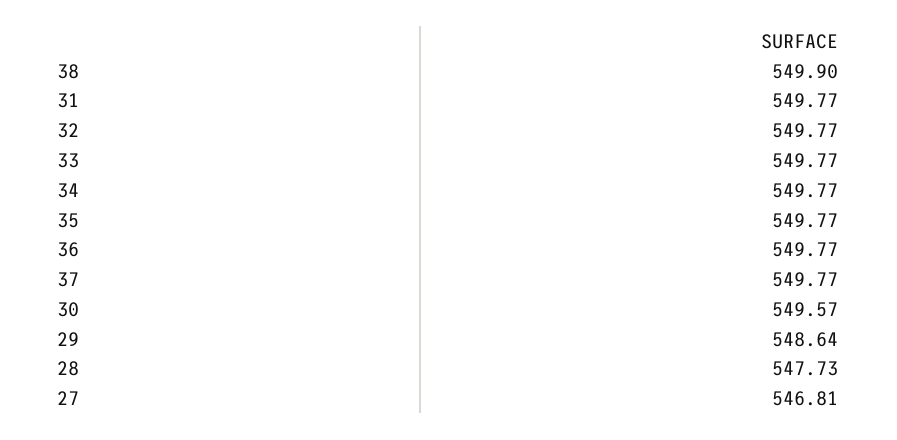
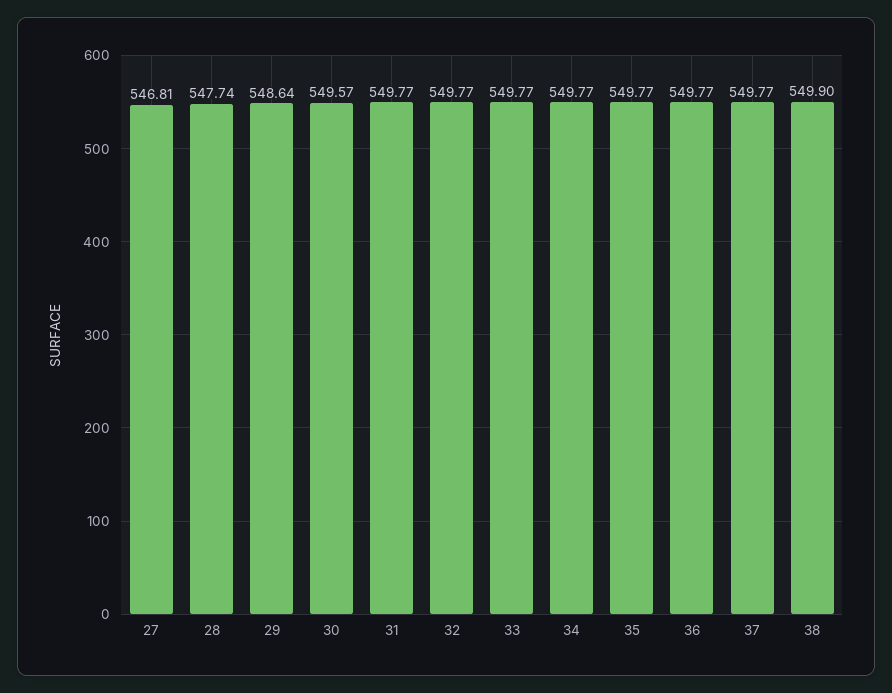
  {
    "38": 549.9,
    "31": 549.77,
    "32": 549.77,
    "33": 549.77,
    "34": 549.77,
    "35": 549.77,
    "36": 549.77,
    "37": 549.77,
    "30": 549.57,
    "29": 548.64,
-   "28": 547.73,
+   "28": 547.74,
    "27": 546.81
  }

